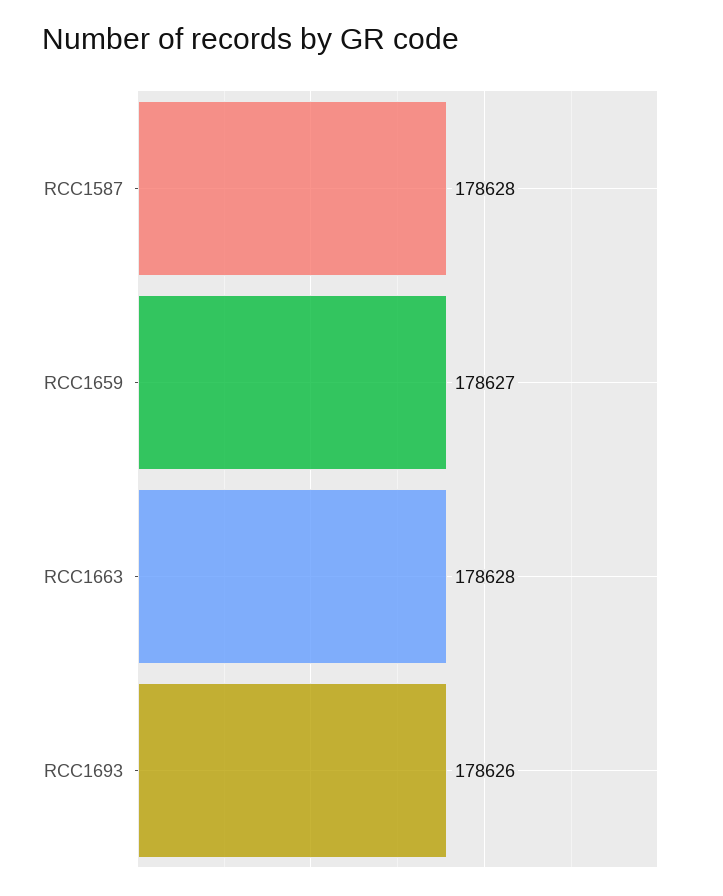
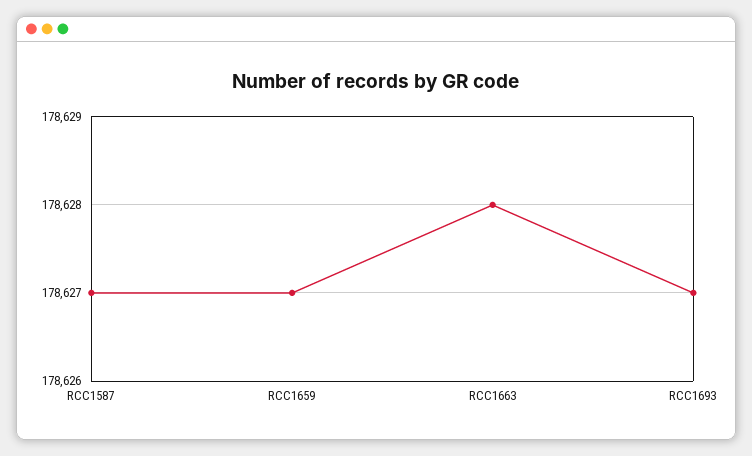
  {
-   "RCC1587": 178628,
+   "RCC1587": 178627,
    "RCC1659": 178627,
    "RCC1663": 178628,
-   "RCC1693": 178626
+   "RCC1693": 178627
  }

